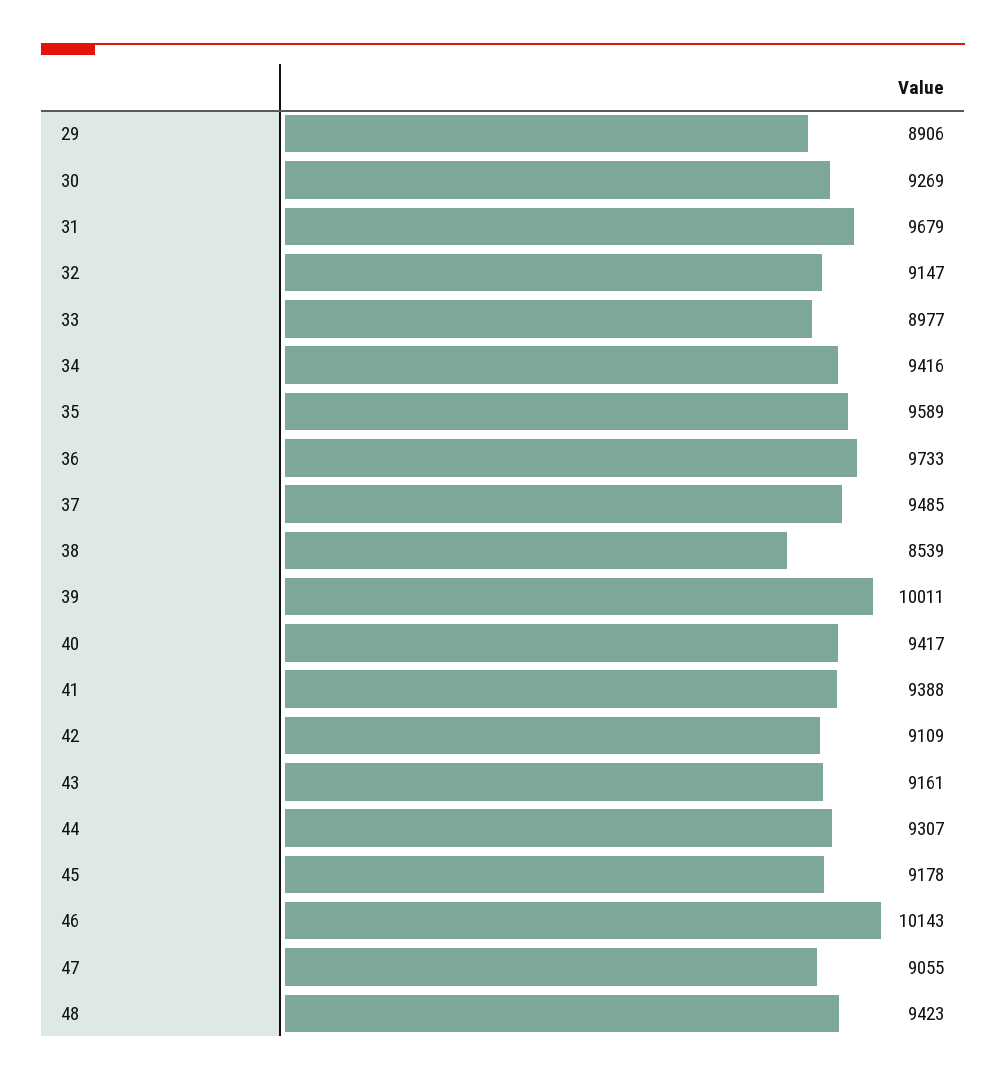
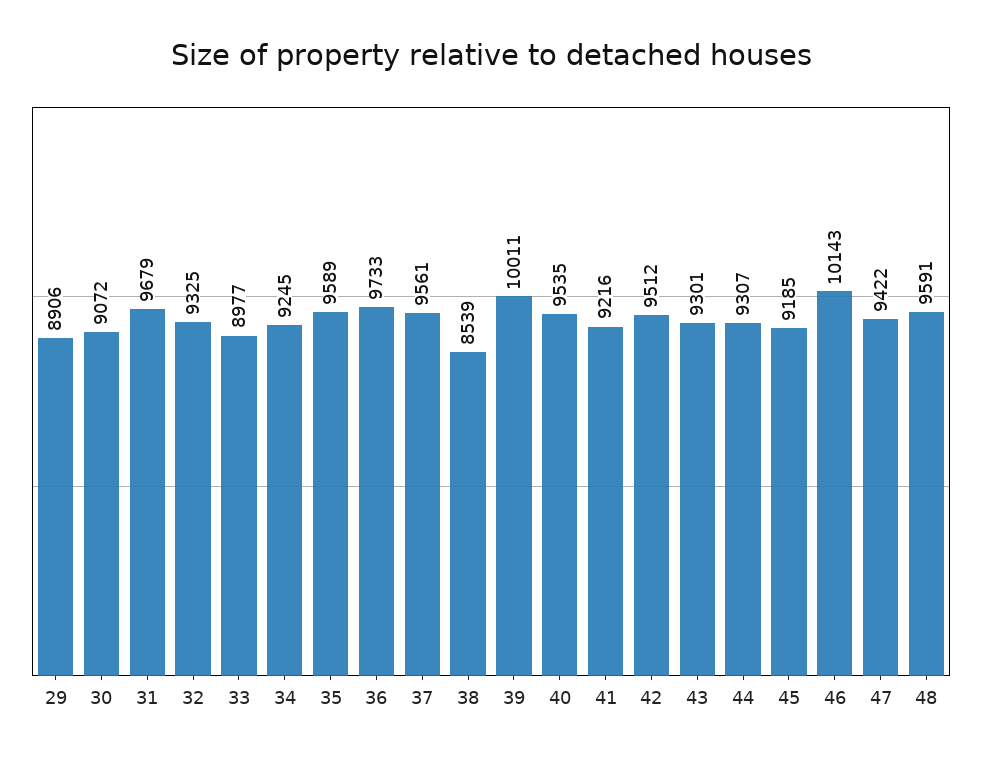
  {
    "29": 8906,
-   "30": 9269,
+   "30": 9072,
    "31": 9679,
-   "32": 9147,
+   "32": 9325,
    "33": 8977,
-   "34": 9416,
+   "34": 9245,
    "35": 9589,
    "36": 9733,
-   "37": 9485,
+   "37": 9561,
    "38": 8539,
    "39": 10011,
-   "40": 9417,
+   "40": 9535,
-   "41": 9388,
+   "41": 9216,
-   "42": 9109,
+   "42": 9512,
-   "43": 9161,
+   "43": 9301,
    "44": 9307,
-   "45": 9178,
+   "45": 9185,
    "46": 10143,
-   "47": 9055,
+   "47": 9422,
-   "48": 9423
+   "48": 9591
  }

